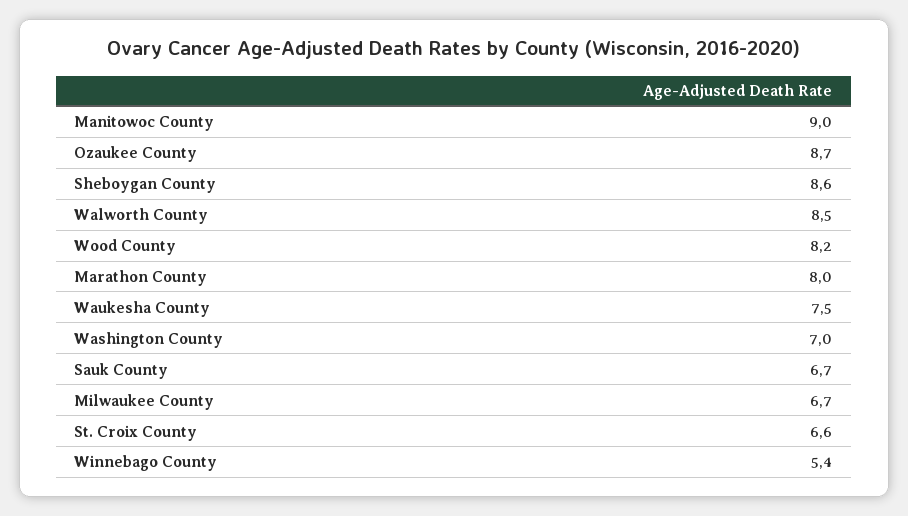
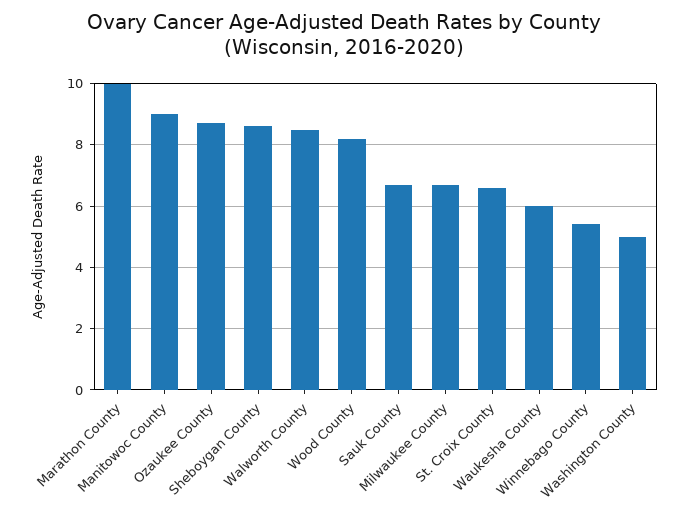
  {
    "Manitowoc County": 9,
    "Ozaukee County": 8.7,
    "Sheboygan County": 8.6,
    "Walworth County": 8.5,
    "Wood County": 8.2,
-   "Marathon County": 8,
+   "Marathon County": 10,
-   "Waukesha County": 7.5,
+   "Waukesha County": 6,
-   "Washington County": 7,
+   "Washington County": 5,
    "Sauk County": 6.7,
    "Milwaukee County": 6.7,
    "St. Croix County": 6.6,
    "Winnebago County": 5.4
  }

